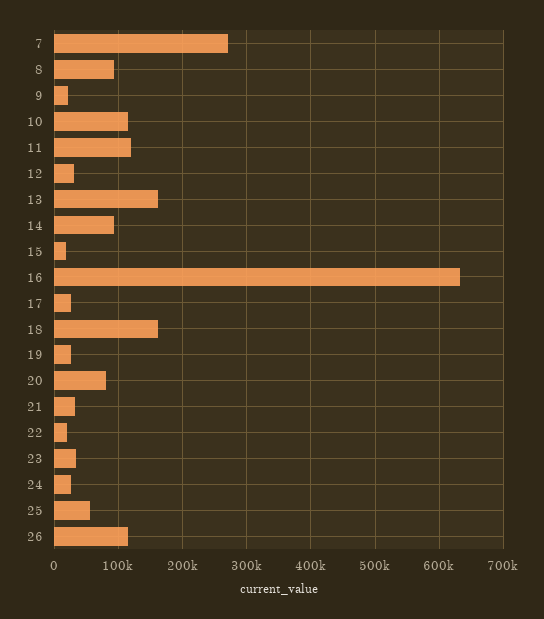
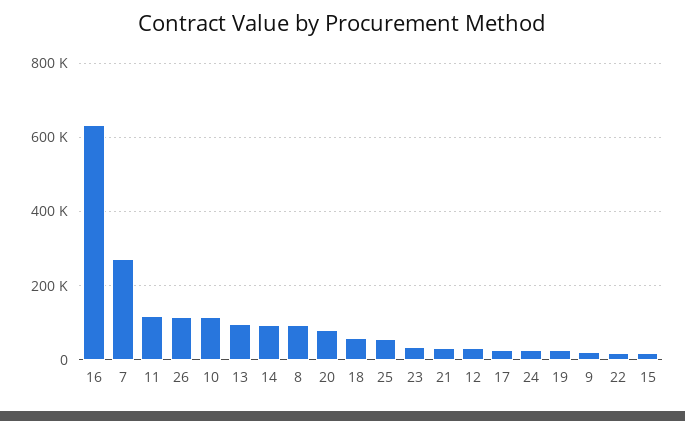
  {
    "7": 270000,
    "8": 90000,
    "9": 20000,
    "10": 120000,
    "11": 120000,
    "12": 30000,
-   "13": 160000,
+   "13": 100000,
    "14": 90000,
    "15": 20000,
    "16": 630000,
    "17": 30000,
-   "18": 160000,
+   "18": 60000,
    "19": 30000,
    "20": 80000,
    "21": 30000,
    "22": 20000,
    "23": 30000,
    "24": 30000,
    "25": 60000,
    "26": 120000
  }

